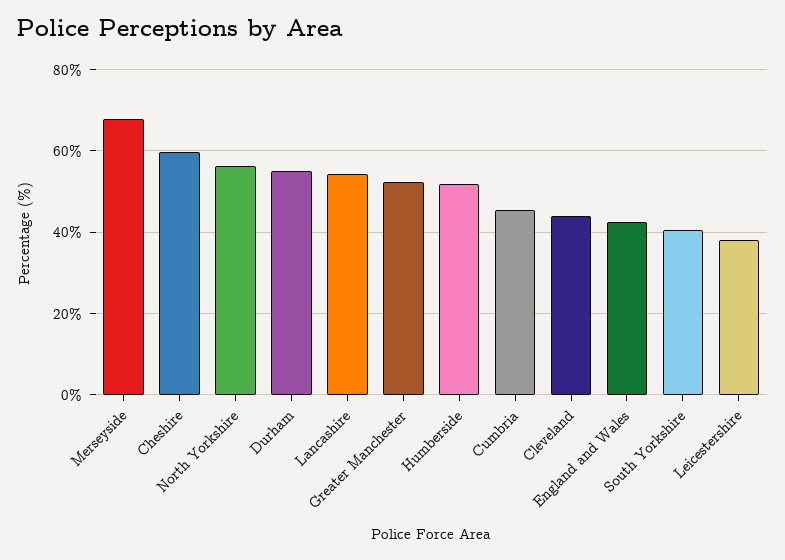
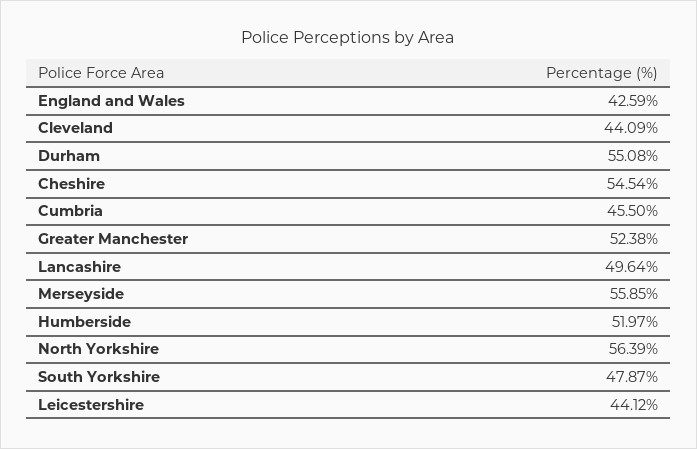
  {
-   "Merseyside": 68,
+   "Merseyside": 55.85,
-   "Cheshire": 60,
+   "Cheshire": 54.54,
    "North Yorkshire": 56.39,
    "Durham": 55.08,
-   "Lancashire": 54,
+   "Lancashire": 49.64,
    "Greater Manchester": 52.38,
    "Humberside": 51.97,
    "Cumbria": 45.5,
    "Cleveland": 44.09,
    "England and Wales": 42.59,
-   "South Yorkshire": 40,
+   "South Yorkshire": 47.87,
-   "Leicestershire": 38
+   "Leicestershire": 44.12
  }

